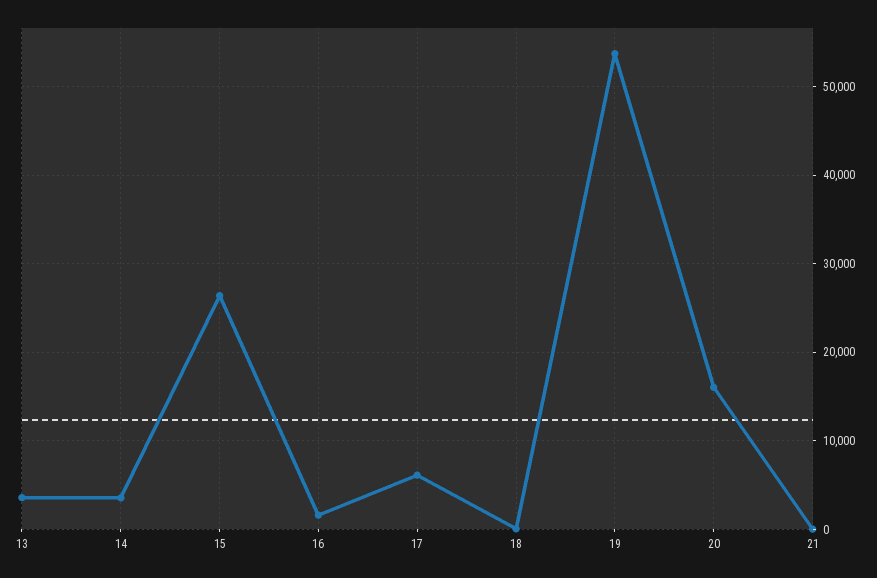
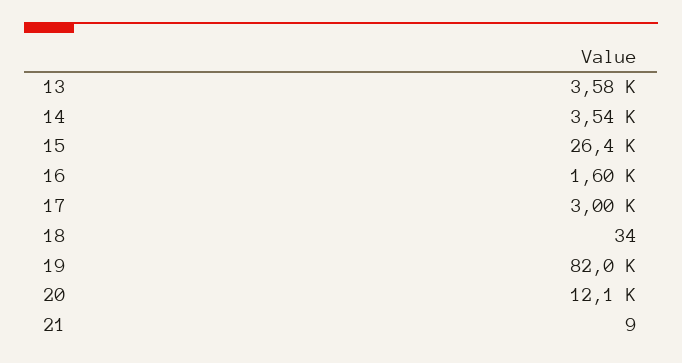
  {
    "13": 3580,
    "14": 3540,
    "15": 26400,
    "16": 1600,
-   "17": 6000,
+   "17": 3000,
    "18": 34,
-   "19": 54000,
+   "19": 82000,
-   "20": 16000,
+   "20": 12100,
    "21": 9
  }

